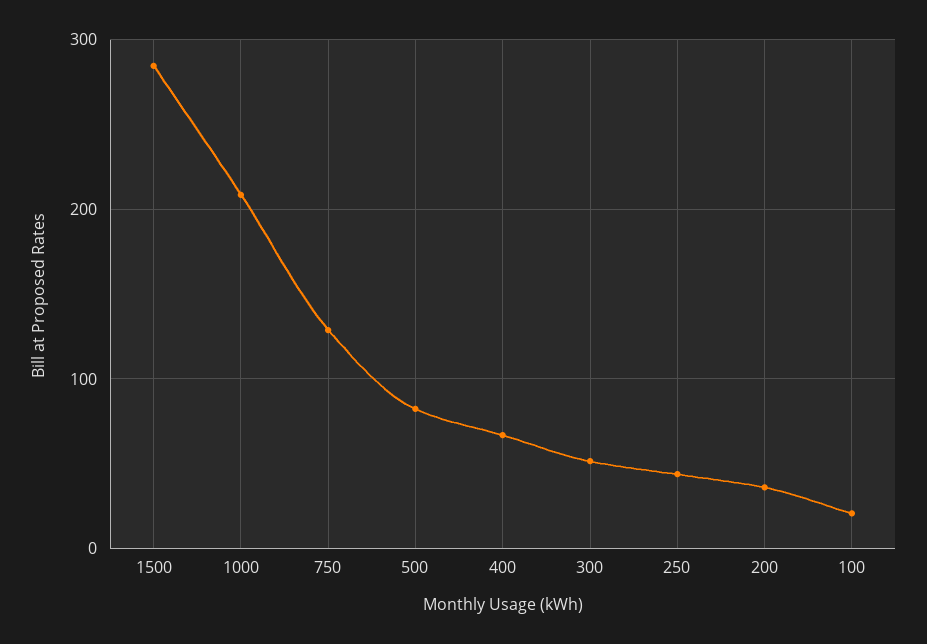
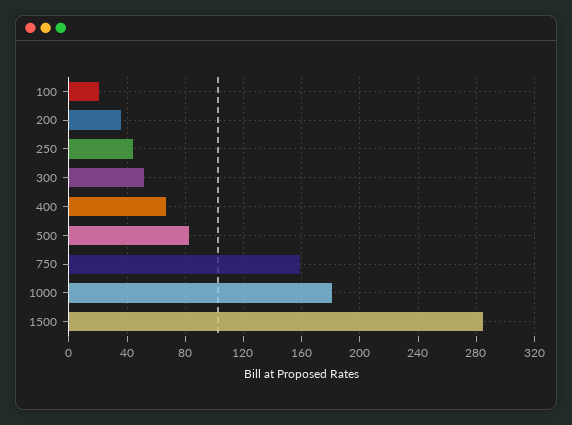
  {
    "1500": 285,
-   "1000": 210,
+   "1000": 180,
-   "750": 130,
+   "750": 160,
    "500": 80,
    "400": 65,
    "300": 50,
    "250": 45,
    "200": 35,
    "100": 20
  }

